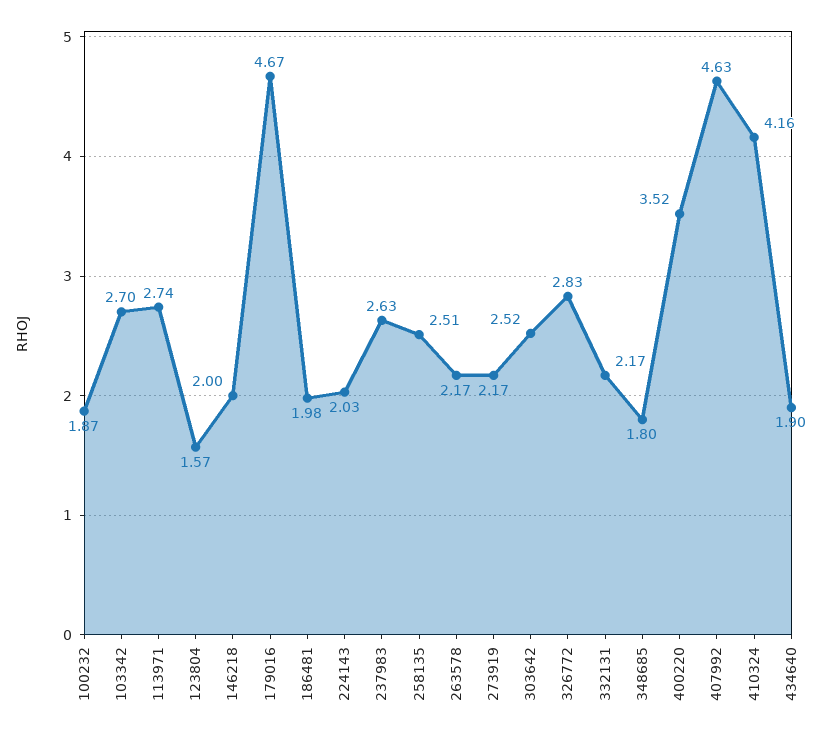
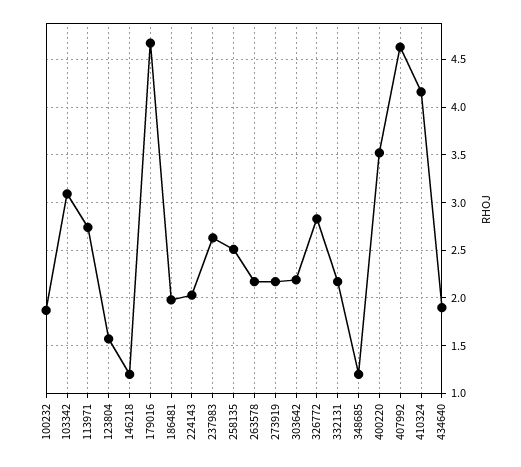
  {
    "100232": 1.87,
-   "103342": 2.7,
+   "103342": 3.1,
    "113971": 2.74,
    "123804": 1.57,
-   "146218": 2,
+   "146218": 1.2,
    "179016": 4.67,
    "186481": 1.98,
    "224143": 2.03,
    "237983": 2.63,
    "258135": 2.51,
    "263578": 2.17,
    "273919": 2.17,
-   "303642": 2.52,
+   "303642": 2.2,
    "326772": 2.83,
    "332131": 2.17,
-   "348685": 1.8,
+   "348685": 1.2,
    "400220": 3.52,
    "407992": 4.63,
    "410324": 4.16,
    "434640": 1.9
  }

